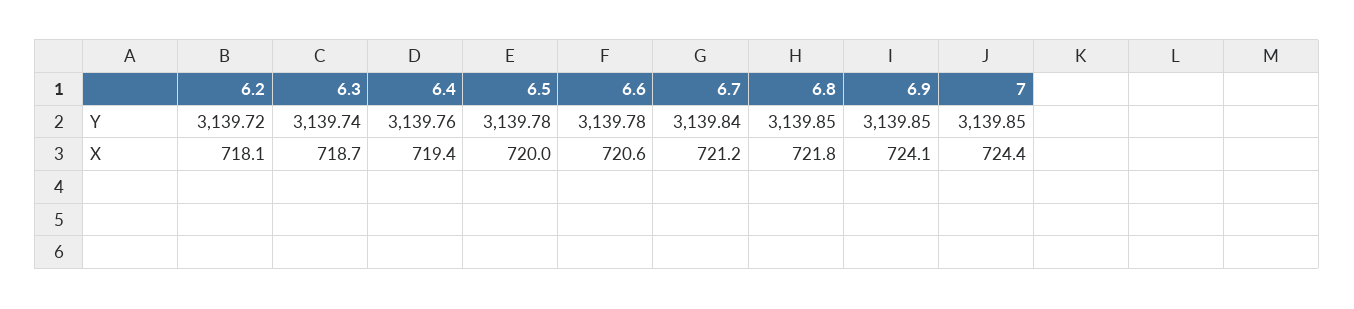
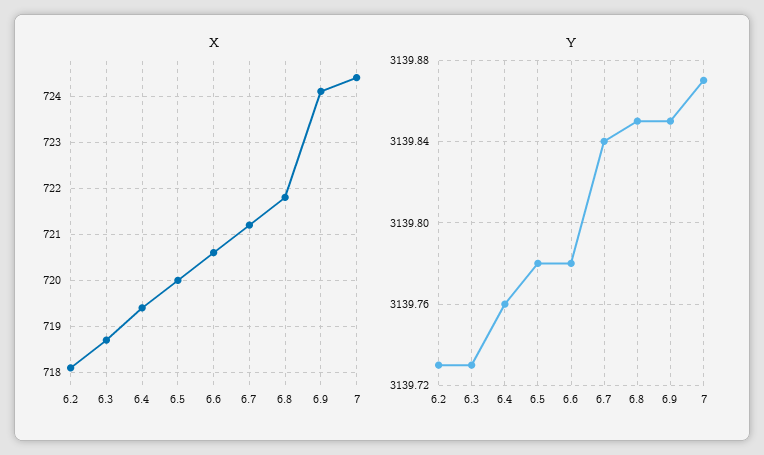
  {
    "Y": {
-     "6.2": 3139.72,
+     "6.2": 3139.73,
-     "6.3": 3139.74,
+     "6.3": 3139.73,
      "6.4": 3139.76,
      "6.5": 3139.78,
      "6.6": 3139.78,
      "6.7": 3139.84,
      "6.8": 3139.85,
      "6.9": 3139.85,
-     "7": 3139.85
+     "7": 3139.87
    },
    "X": {
      "6.2": 718.1,
      "6.3": 718.7,
      "6.4": 719.4,
      "6.5": 720,
      "6.6": 720.6,
      "6.7": 721.2,
      "6.8": 721.8,
      "6.9": 724.1,
      "7": 724.4
    }
  }

